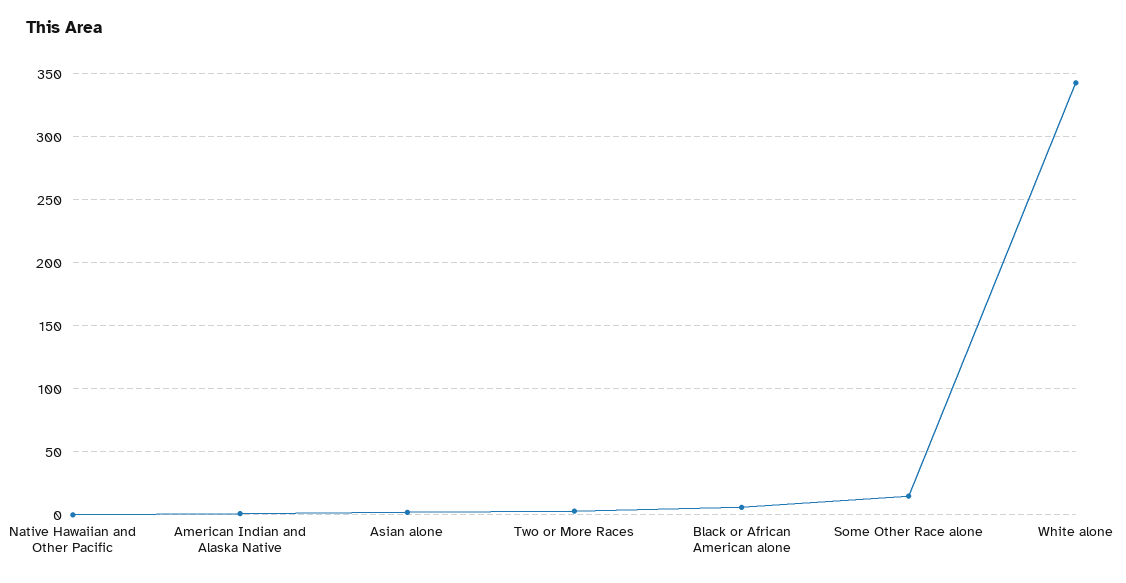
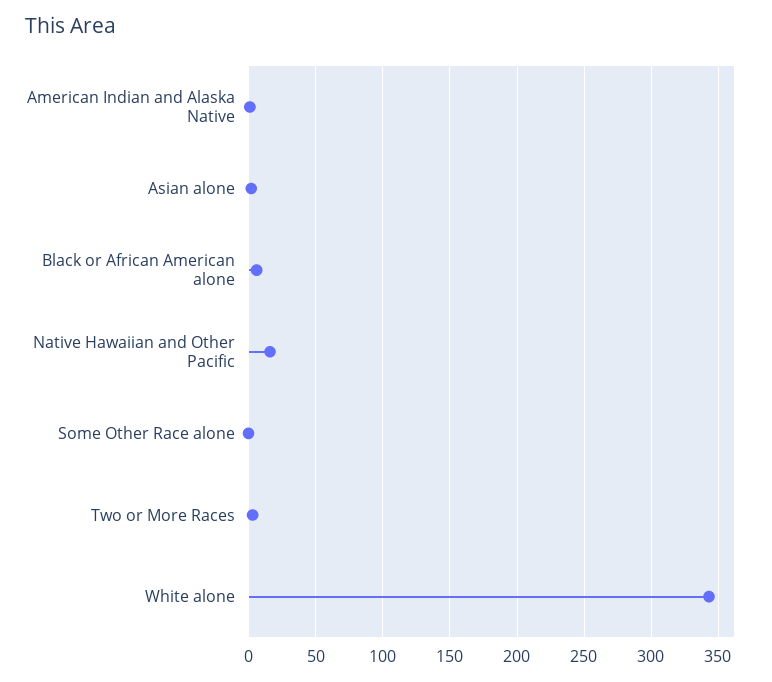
  {
-   "Native Hawaiian and Other Pacific": 0,
+   "Native Hawaiian and Other Pacific": 15,
    "American Indian and Alaska Native": 0,
    "Asian alone": 0,
    "Two or More Races": 5,
    "Black or African American alone": 5,
-   "Some Other Race alone": 15,
+   "Some Other Race alone": 0,
    "White alone": 345
  }

